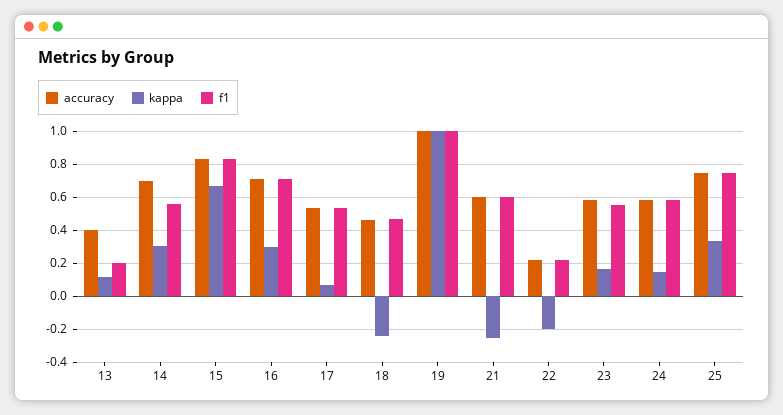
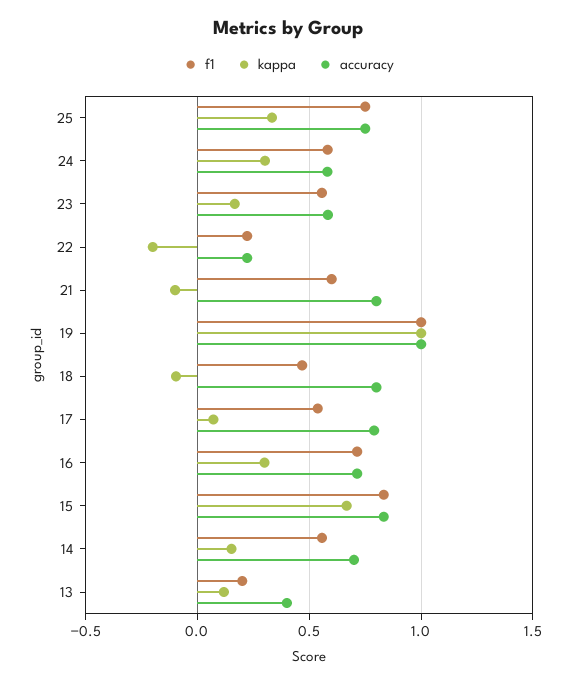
  {
    "accuracy": {
      "13": 0.4,
      "14": 0.7,
      "15": 0.85,
      "16": 0.7,
-     "17": 0.55,
+     "17": 0.8,
-     "18": 0.45,
+     "18": 0.8,
      "19": 1,
-     "21": 0.6,
+     "21": 0.8,
      "22": 0.2,
      "23": 0.6,
      "24": 0.6,
      "25": 0.75
    },
    "kappa": {
      "13": 0.1,
-     "14": 0.3,
+     "14": 0.15,
      "15": 0.65,
      "16": 0.3,
      "17": 0.05,
-     "18": -0.25,
+     "18": -0.1,
      "19": 1,
-     "21": -0.25,
+     "21": -0.1,
      "22": -0.2,
      "23": 0.15,
-     "24": 0.15,
+     "24": 0.3,
      "25": 0.35
    },
    "f1": {
      "13": 0.2,
      "14": 0.55,
      "15": 0.85,
      "16": 0.7,
      "17": 0.55,
      "18": 0.45,
      "19": 1,
      "21": 0.6,
      "22": 0.2,
      "23": 0.55,
      "24": 0.6,
      "25": 0.75
    }
  }

